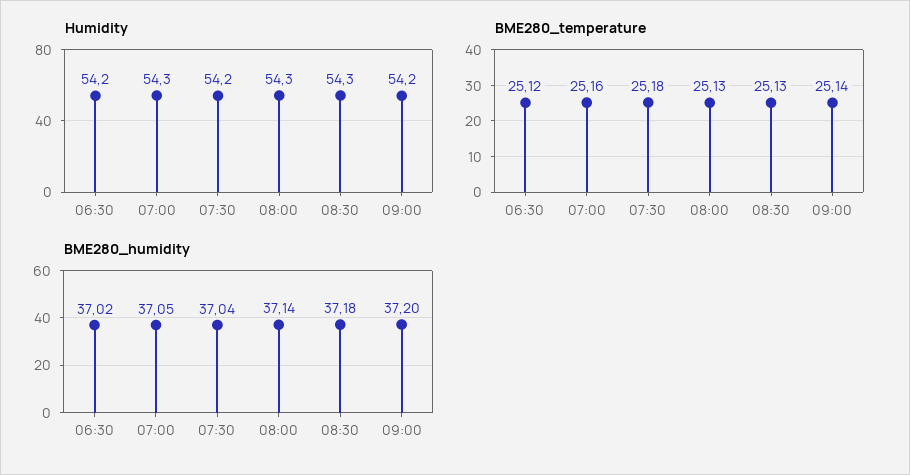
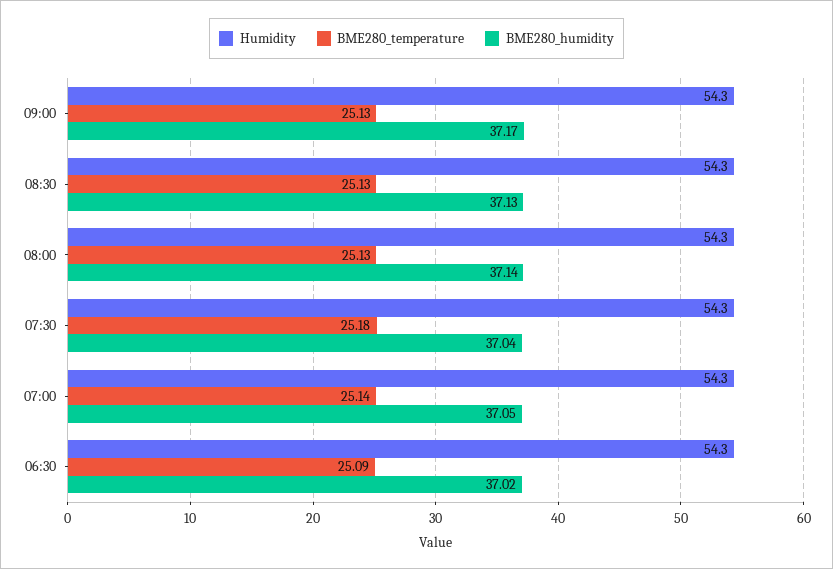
  {
    "Humidity": {
-     "06:30": 54.2,
+     "06:30": 54.3,
      "07:00": 54.3,
-     "07:30": 54.2,
+     "07:30": 54.3,
      "08:00": 54.3,
      "08:30": 54.3,
-     "09:00": 54.2
+     "09:00": 54.3
    },
    "BME280_temperature": {
-     "06:30": 25.12,
+     "06:30": 25.09,
-     "07:00": 25.16,
+     "07:00": 25.14,
      "07:30": 25.18,
      "08:00": 25.13,
      "08:30": 25.13,
-     "09:00": 25.14
+     "09:00": 25.13
    },
    "BME280_humidity": {
      "06:30": 37.02,
      "07:00": 37.05,
      "07:30": 37.04,
      "08:00": 37.14,
-     "08:30": 37.18,
+     "08:30": 37.13,
-     "09:00": 37.2
+     "09:00": 37.17
    }
  }

